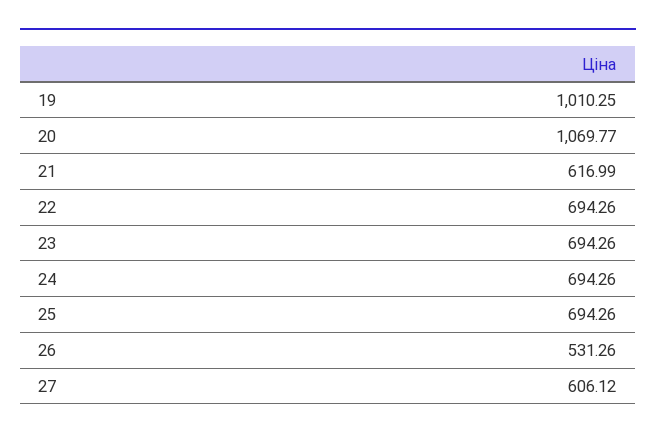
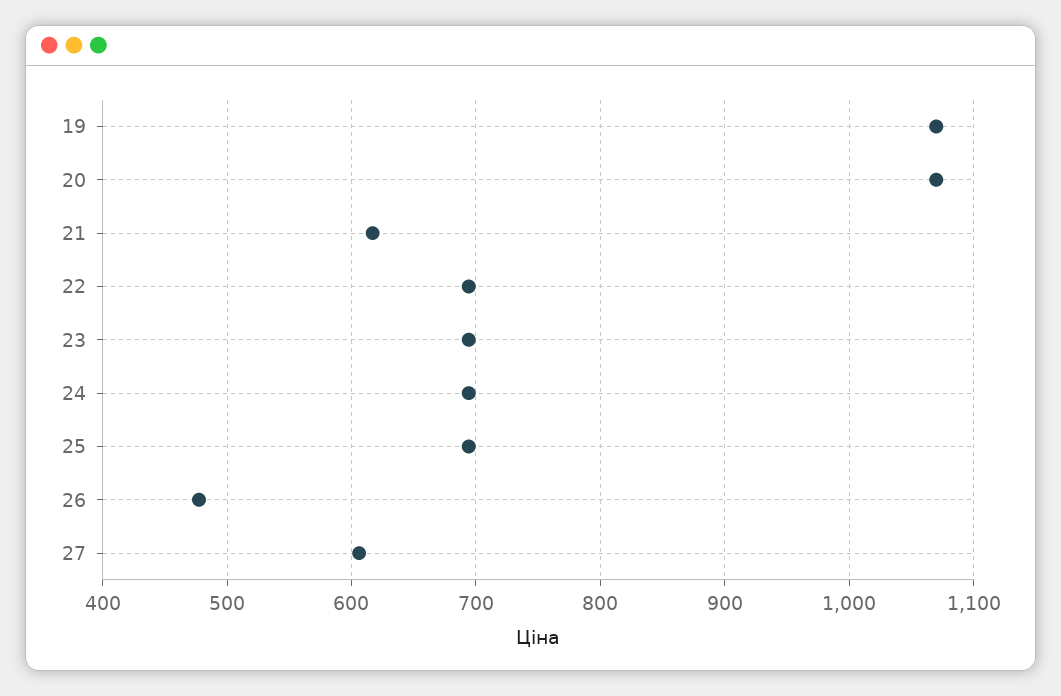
  {
-   "19": 1010.25,
+   "19": 1070,
    "20": 1069.77,
    "21": 616.99,
    "22": 694.26,
    "23": 694.26,
    "24": 694.26,
    "25": 694.26,
-   "26": 531.26,
+   "26": 480,
    "27": 606.12
  }

